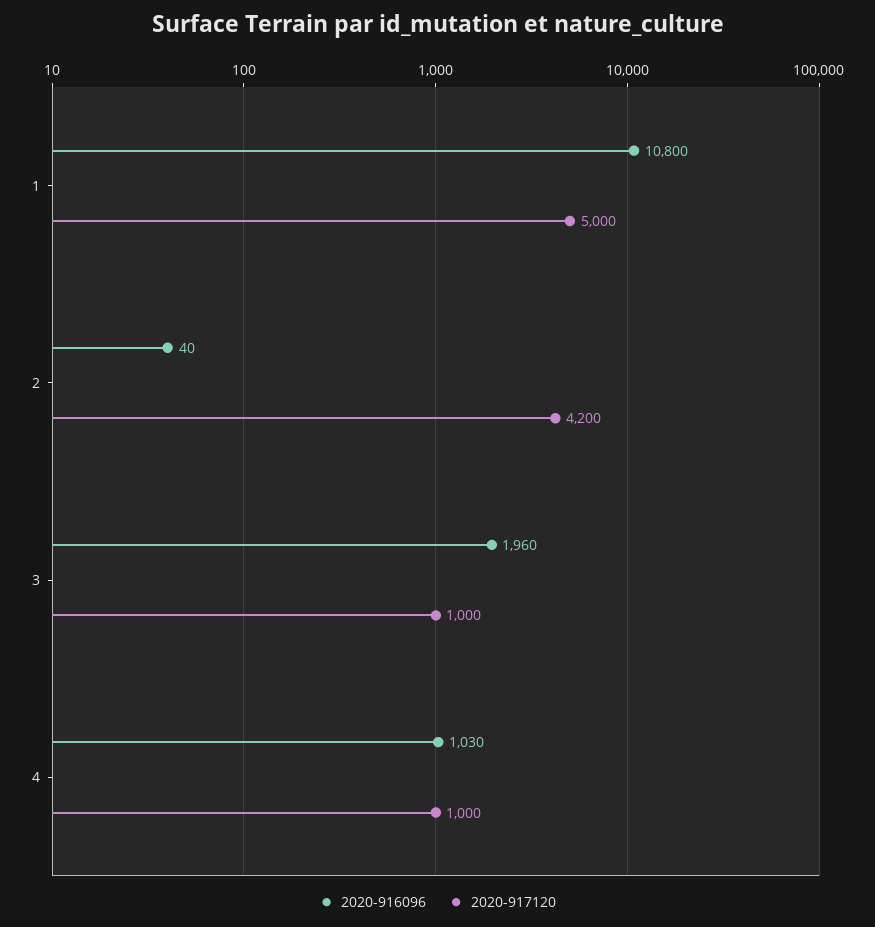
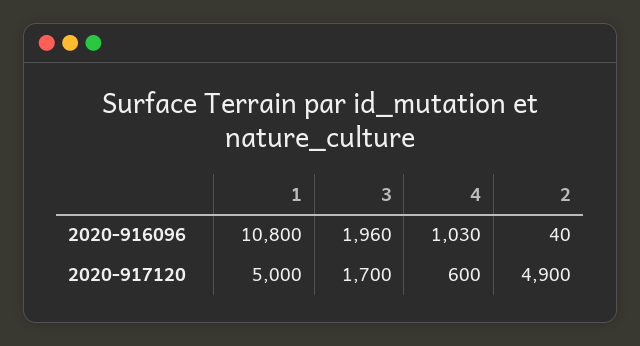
  {
    "2020-916096": {
      "1": 10800,
      "2": 40,
      "3": 1960,
      "4": 1030
    },
    "2020-917120": {
      "1": 5000,
-     "2": 4200,
+     "2": 4900,
-     "3": 1000,
+     "3": 1700,
-     "4": 1000
+     "4": 600
    }
  }

